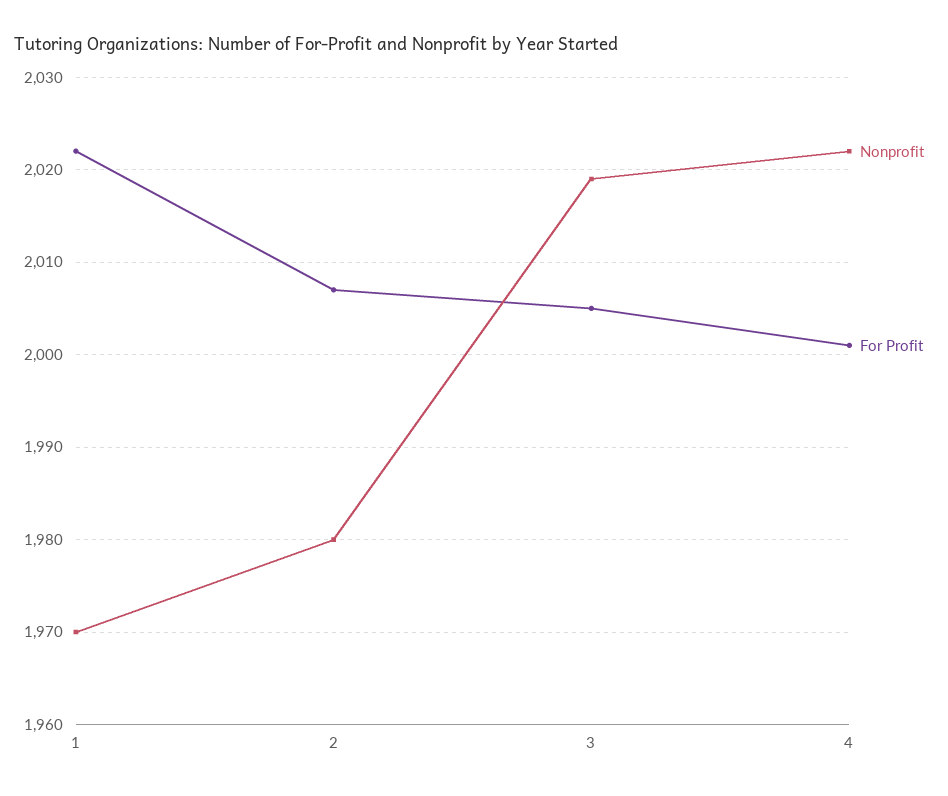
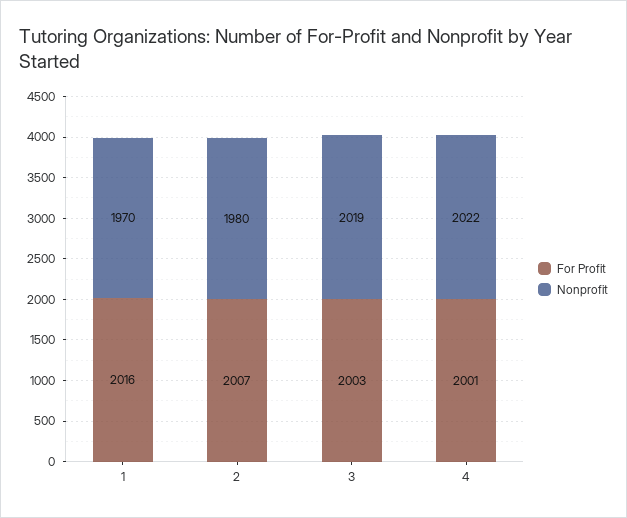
  {
    "Nonprofit": {
      "1": 1970,
      "2": 1980,
      "3": 2019,
      "4": 2022
    },
    "For Profit": {
-     "1": 2022,
+     "1": 2016,
      "2": 2007,
-     "3": 2005,
+     "3": 2003,
      "4": 2001
    }
  }

